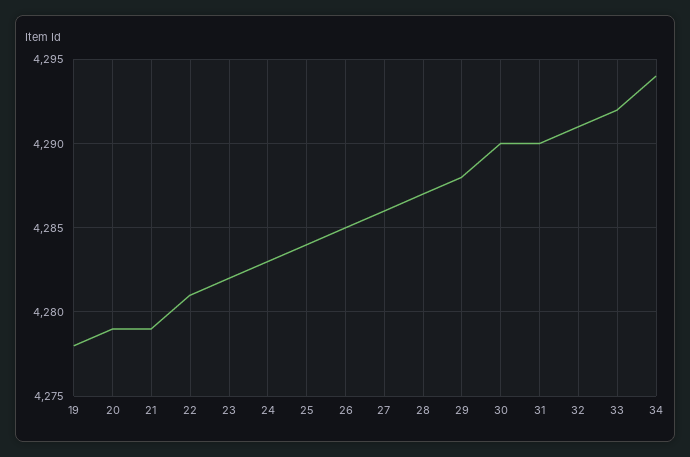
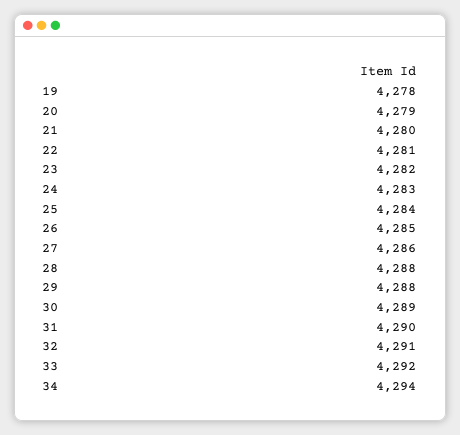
  {
    "19": 4278,
    "20": 4279,
-   "21": 4279,
+   "21": 4280,
    "22": 4281,
    "23": 4282,
    "24": 4283,
    "25": 4284,
    "26": 4285,
    "27": 4286,
-   "28": 4287,
+   "28": 4288,
    "29": 4288,
-   "30": 4290,
+   "30": 4289,
    "31": 4290,
    "32": 4291,
    "33": 4292,
    "34": 4294
  }

